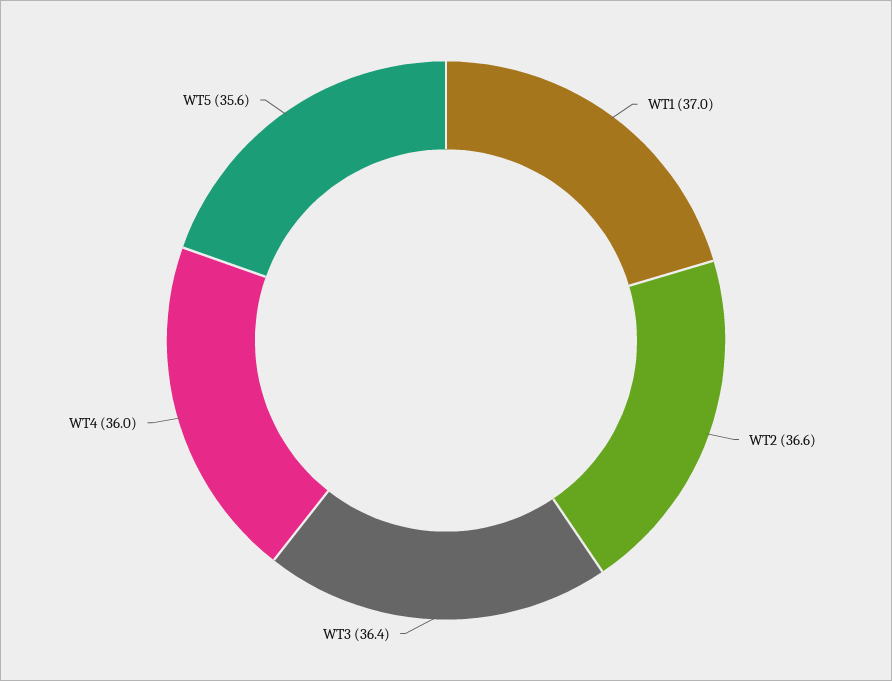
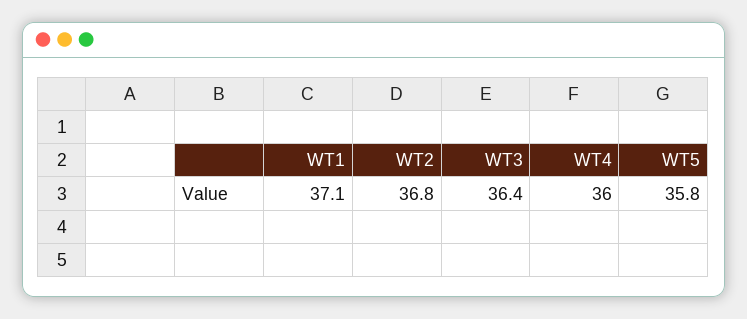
  {
-   "WT1": 37,
+   "WT1": 37.1,
-   "WT2": 36.6,
+   "WT2": 36.8,
    "WT3": 36.4,
    "WT4": 36,
-   "WT5": 35.6
+   "WT5": 35.8
  }

